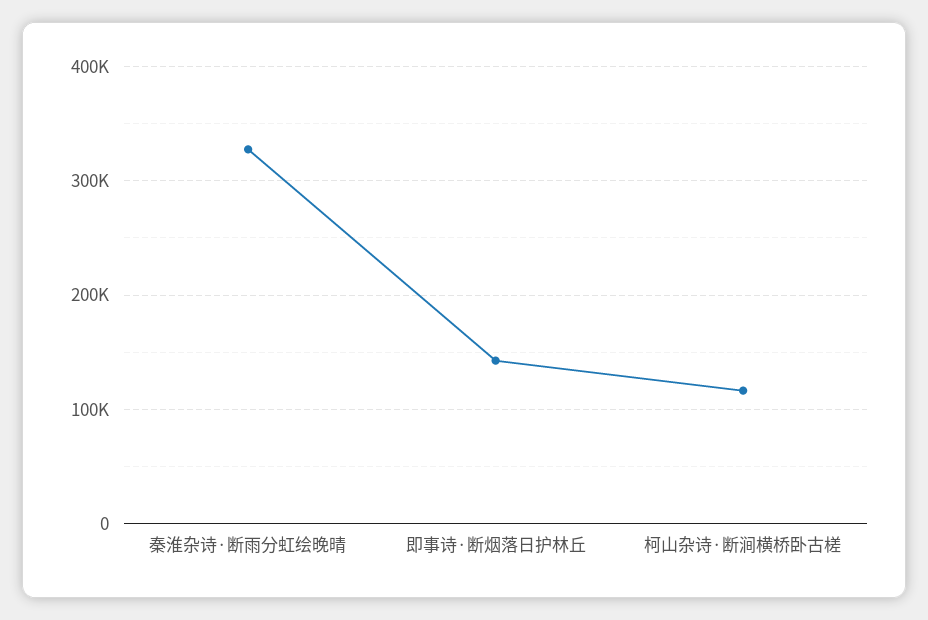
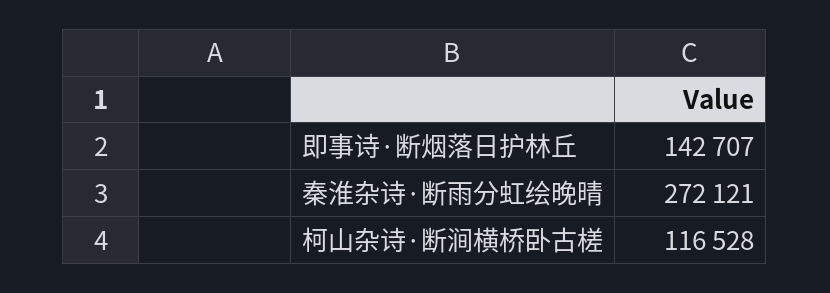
  {
-   "秦淮杂诗·断雨分虹绘晚晴": 330000,
+   "秦淮杂诗·断雨分虹绘晚晴": 272121,
    "即事诗·断烟落日护林丘": 142707,
    "柯山杂诗·断涧横桥卧古槎": 116528
  }

